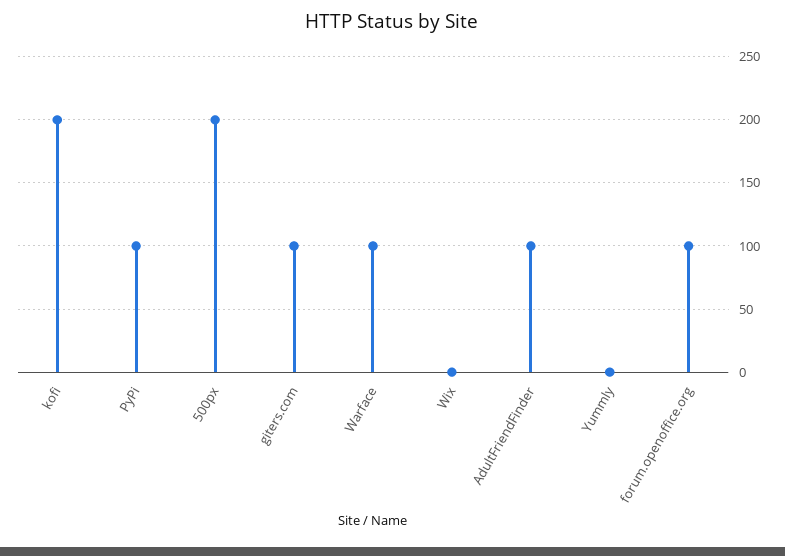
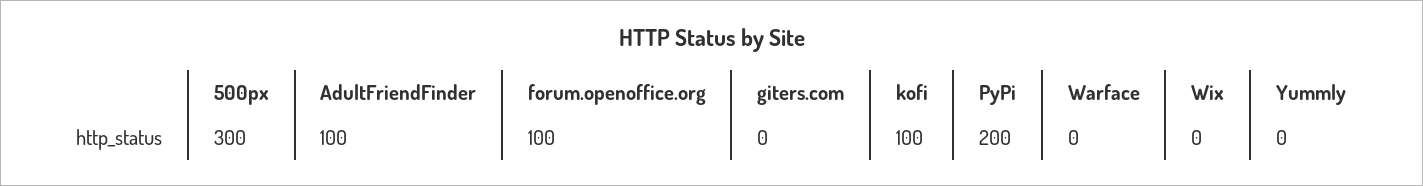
  {
-   "kofi": 200,
+   "kofi": 100,
-   "PyPi": 100,
+   "PyPi": 200,
-   "500px": 200,
+   "500px": 300,
-   "giters.com": 100,
+   "giters.com": 0,
-   "Warface": 100,
+   "Warface": 0,
    "Wix": 0,
    "AdultFriendFinder": 100,
    "Yummly": 0,
    "forum.openoffice.org": 100
  }

